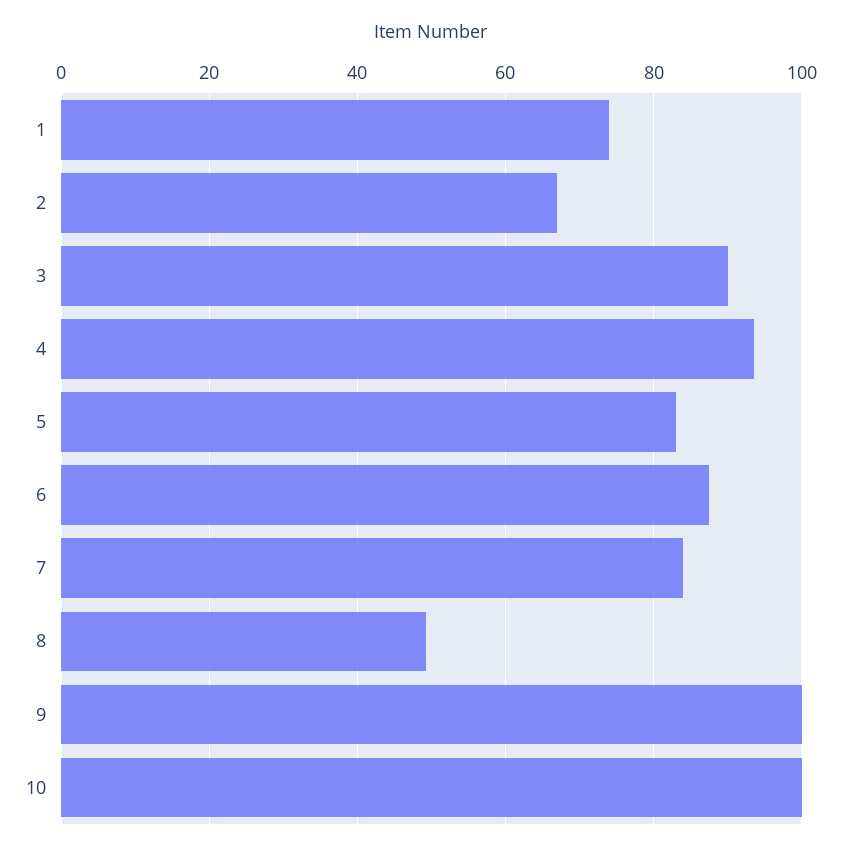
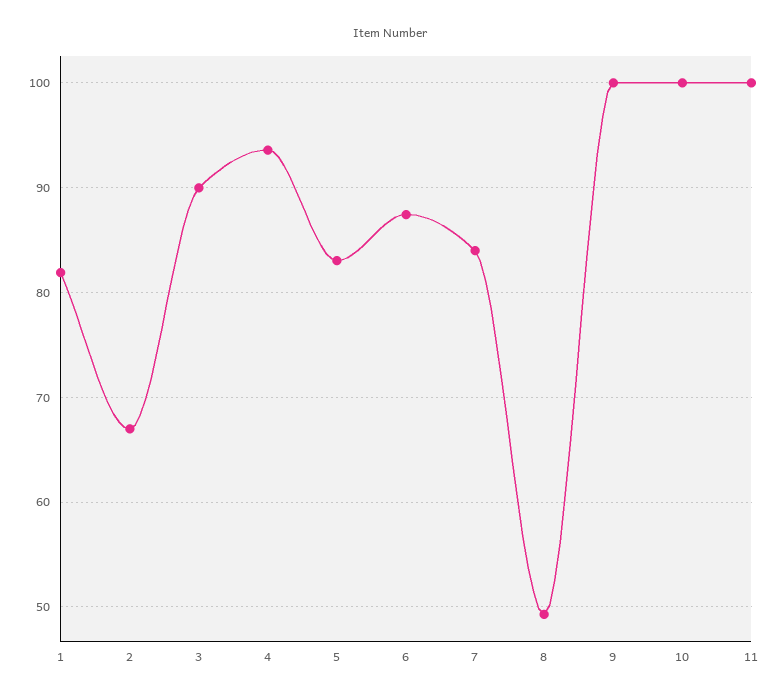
  {
-   "1": 74,
+   "1": 82,
    "2": 67,
    "3": 90,
    "4": 94,
    "5": 83,
    "6": 87,
    "7": 84,
    "8": 49,
    "9": 100,
-   "10": 100
+   "10": 100,
+   "11": 100
  }

